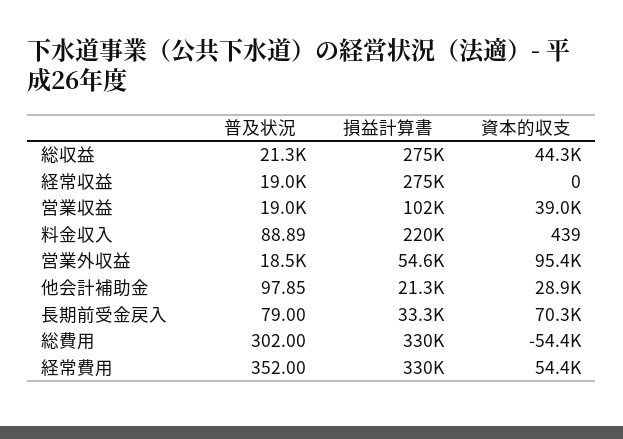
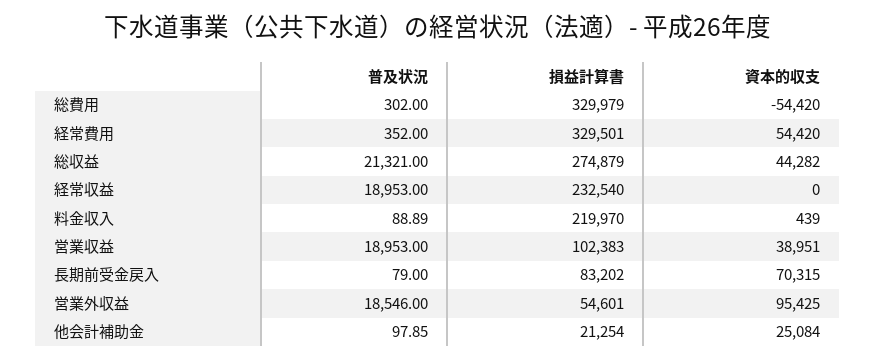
  {
    "普及状況": {
      "総収益": 21321,
      "経常収益": 18953,
      "営業収益": 18953,
      "料金収入": 88.89,
      "営業外収益": 18546,
      "他会計補助金": 97.85,
      "長期前受金戻入": 79,
      "総費用": 302,
      "経常費用": 352
    },
    "損益計算書": {
      "総収益": 274879,
-     "経常収益": 275000,
+     "経常収益": 232540,
      "営業収益": 102383,
      "料金収入": 219970,
      "営業外収益": 54601,
      "他会計補助金": 21254,
-     "長期前受金戻入": 33300,
+     "長期前受金戻入": 83202,
      "総費用": 329979,
      "経常費用": 329501
    },
    "資本的収支": {
      "総収益": 44282,
      "経常収益": 0,
      "営業収益": 38951,
      "料金収入": 439,
      "営業外収益": 95425,
-     "他会計補助金": 28900,
+     "他会計補助金": 25084,
      "長期前受金戻入": 70315,
      "総費用": -54420,
      "経常費用": 54420
    }
  }

